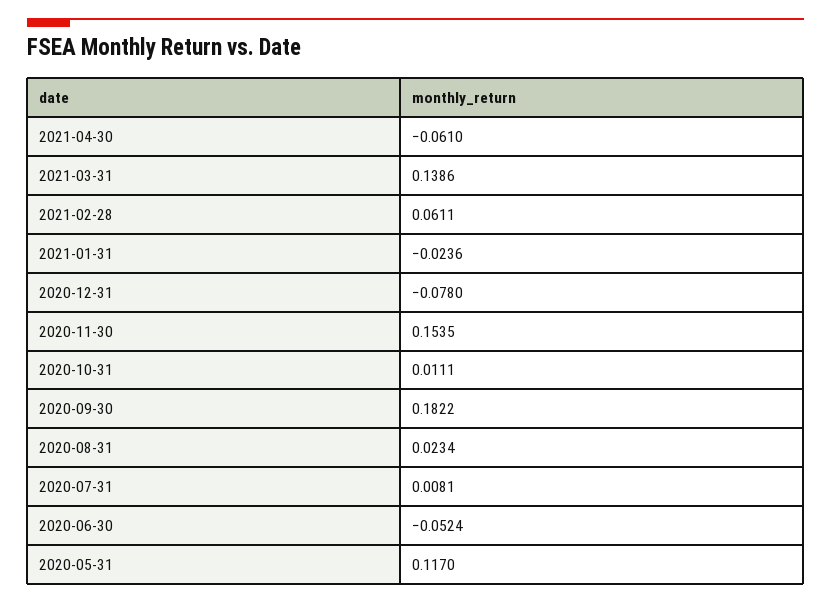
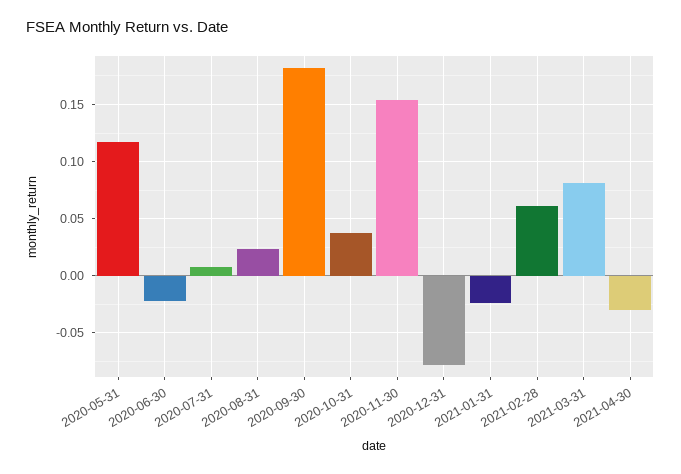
  {
-   "2021-04-30": -0.061,
+   "2021-04-30": -0.03,
-   "2021-03-31": 0.1386,
+   "2021-03-31": 0.08,
    "2021-02-28": 0.0611,
    "2021-01-31": -0.0236,
    "2020-12-31": -0.078,
    "2020-11-30": 0.1535,
-   "2020-10-31": 0.0111,
+   "2020-10-31": 0.04,
    "2020-09-30": 0.1822,
    "2020-08-31": 0.0234,
    "2020-07-31": 0.0081,
-   "2020-06-30": -0.0524,
+   "2020-06-30": -0.02,
    "2020-05-31": 0.117
  }

